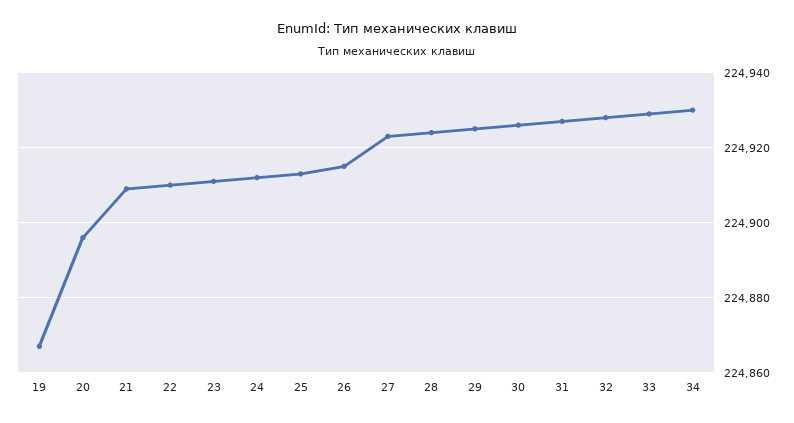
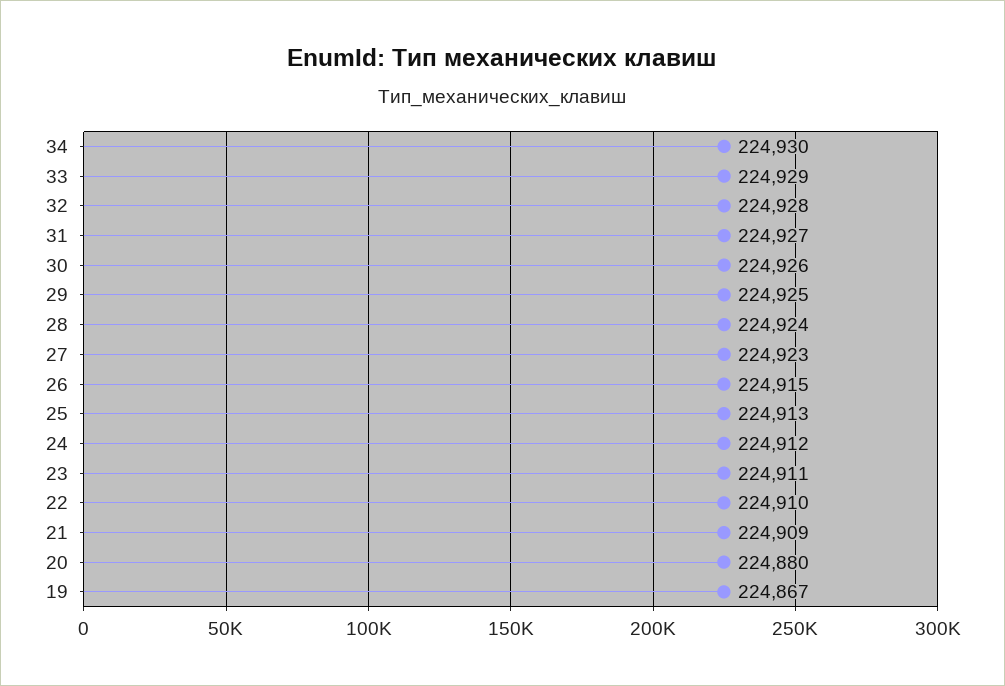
  {
    "19": 224867,
-   "20": 224895,
+   "20": 224880,
    "21": 224909,
    "22": 224910,
    "23": 224911,
    "24": 224912,
    "25": 224913,
    "26": 224915,
    "27": 224923,
    "28": 224924,
    "29": 224925,
    "30": 224926,
    "31": 224927,
    "32": 224928,
    "33": 224929,
    "34": 224930
  }

